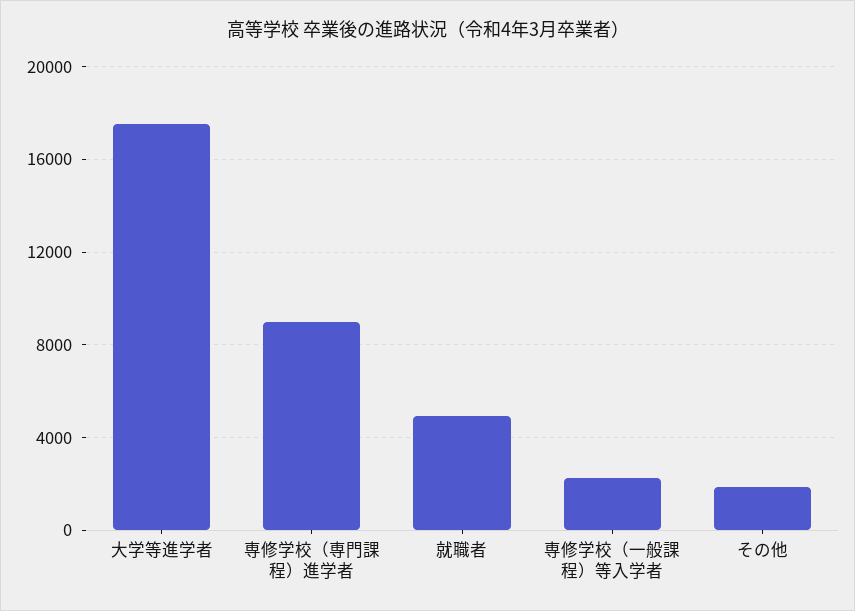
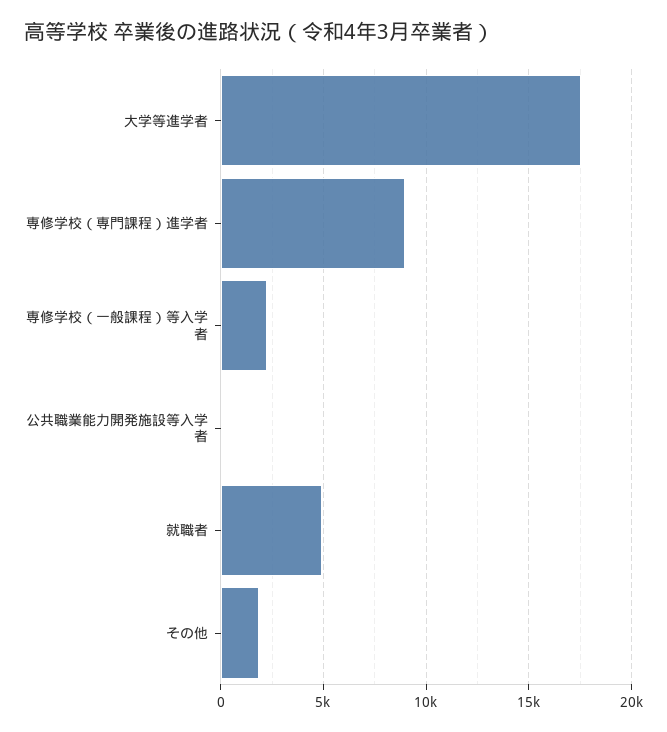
  {
    "大学等進学者": 17500,
    "専修学校（専門課程）進学者": 9000,
    "就職者": 5000,
    "専修学校（一般課程）等入学者": 2000,
-   "その他": 2000
+   "その他": 2000,
+   "公共職業能力開発施設等入学者": 0
  }

